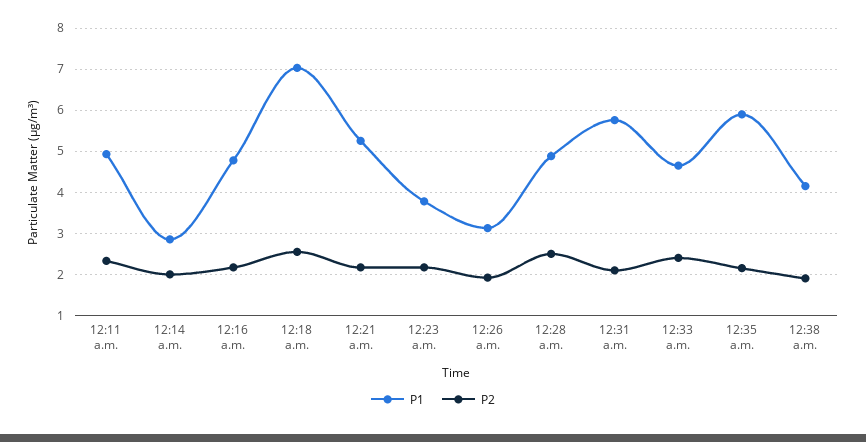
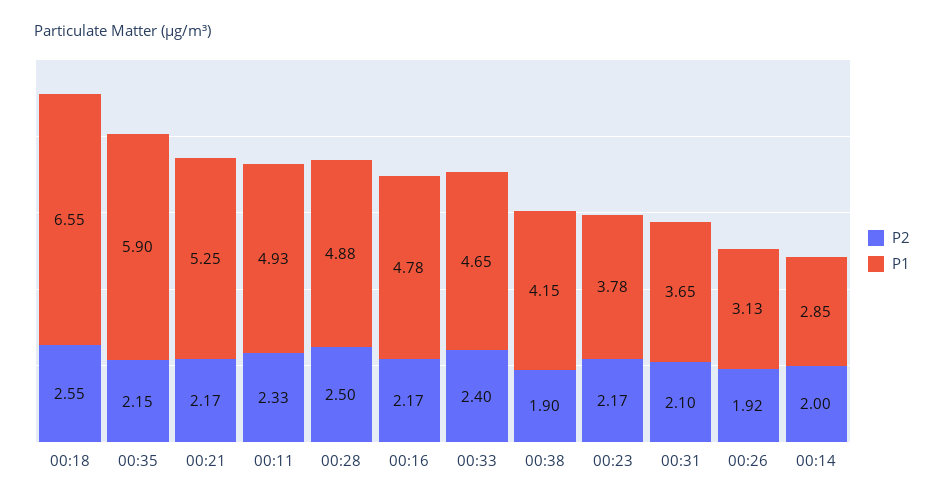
  {
    "P1": {
      "12:11 a.m.": 4.93,
      "12:14 a.m.": 2.85,
      "12:16 a.m.": 4.78,
-     "12:18 a.m.": 7,
+     "12:18 a.m.": 6.55,
      "12:21 a.m.": 5.25,
      "12:23 a.m.": 3.78,
      "12:26 a.m.": 3.13,
      "12:28 a.m.": 4.88,
-     "12:31 a.m.": 5.8,
+     "12:31 a.m.": 3.65,
      "12:33 a.m.": 4.65,
      "12:35 a.m.": 5.9,
      "12:38 a.m.": 4.15
    },
    "P2": {
      "12:11 a.m.": 2.33,
      "12:14 a.m.": 2,
      "12:16 a.m.": 2.17,
      "12:18 a.m.": 2.55,
      "12:21 a.m.": 2.17,
      "12:23 a.m.": 2.17,
      "12:26 a.m.": 1.92,
      "12:28 a.m.": 2.5,
      "12:31 a.m.": 2.1,
      "12:33 a.m.": 2.4,
      "12:35 a.m.": 2.15,
      "12:38 a.m.": 1.9
    }
  }

